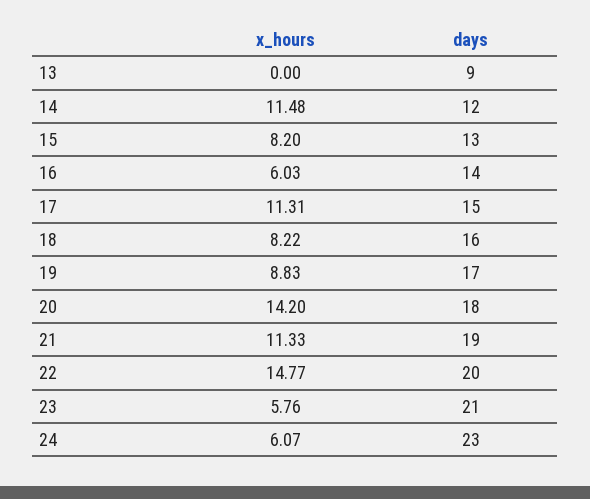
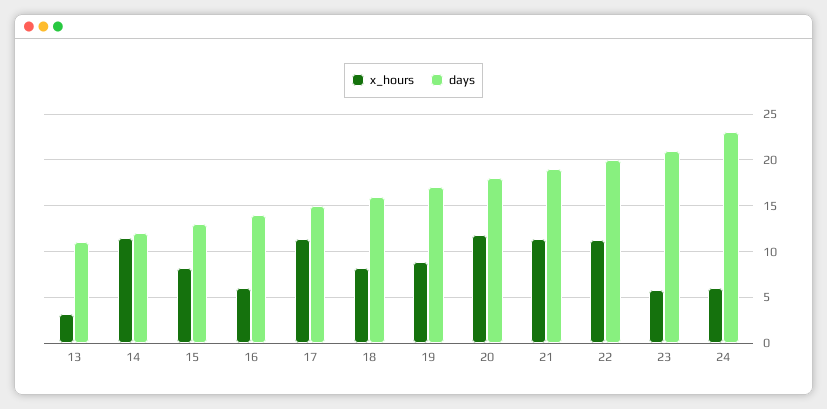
  {
    "x_hours": {
-     "13": 0,
+     "13": 3,
      "14": 11.48,
      "15": 8.2,
      "16": 6.03,
      "17": 11.31,
      "18": 8.22,
      "19": 8.83,
-     "20": 14.2,
+     "20": 12,
      "21": 11.33,
-     "22": 14.77,
+     "22": 11,
      "23": 5.76,
      "24": 6.07
    },
    "days": {
-     "13": 9,
+     "13": 11,
      "14": 12,
      "15": 13,
      "16": 14,
      "17": 15,
      "18": 16,
      "19": 17,
      "20": 18,
      "21": 19,
      "22": 20,
      "23": 21,
      "24": 23
    }
  }

